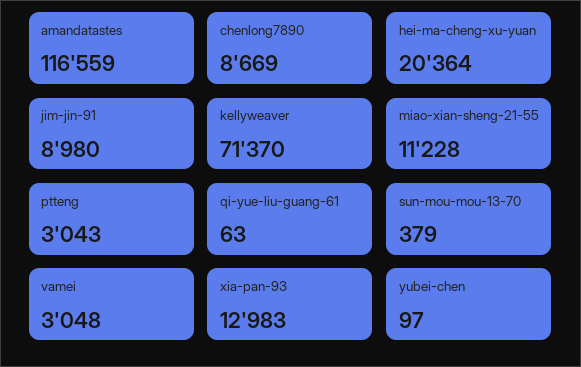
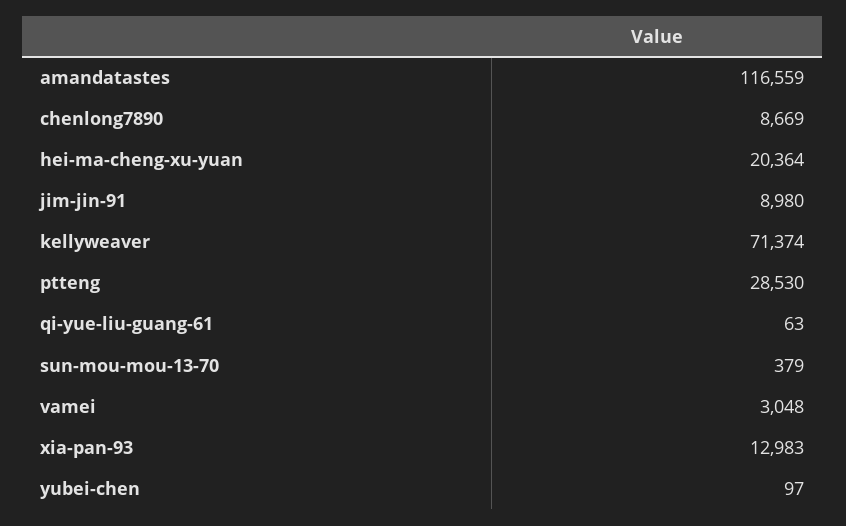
  {
    "amandatastes": 116559,
    "chenlong7890": 8669,
    "hei-ma-cheng-xu-yuan": 20364,
    "jim-jin-91": 8980,
-   "kellyweaver": 71370,
+   "kellyweaver": 71374,
-   "miao-xian-sheng-21-55": 11228,
-   "ptteng": 3043,
+   "ptteng": 28530,
    "qi-yue-liu-guang-61": 63,
    "sun-mou-mou-13-70": 379,
    "vamei": 3048,
    "xia-pan-93": 12983,
    "yubei-chen": 97
  }

